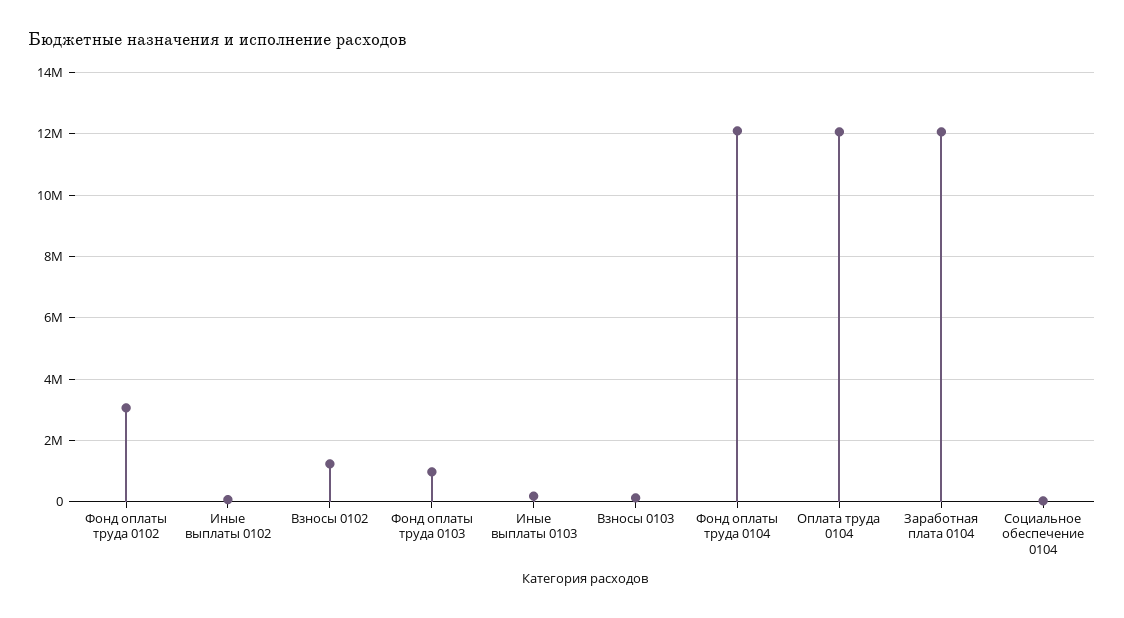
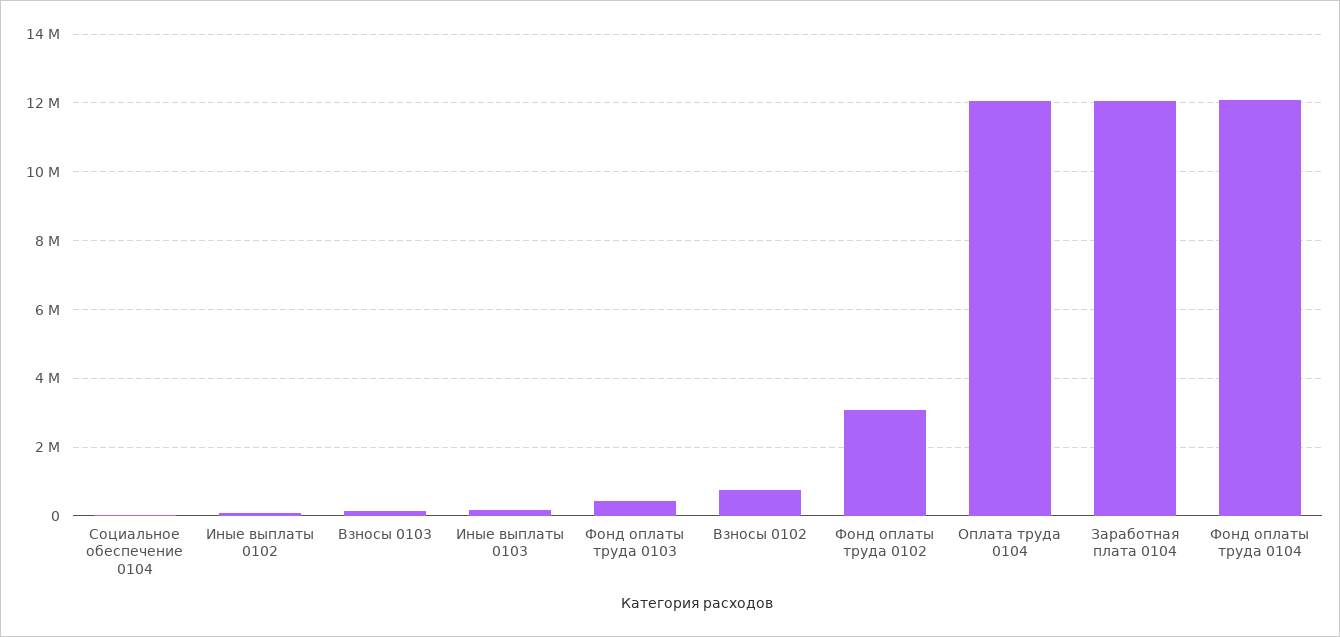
  {
    "Фонд оплаты труда 0102": 3000000,
    "Иные выплаты 0102": 0,
-   "Взносы 0102": 1200000,
+   "Взносы 0102": 800000,
-   "Фонд оплаты труда 0103": 1000000,
+   "Фонд оплаты труда 0103": 400000,
    "Иные выплаты 0103": 200000,
    "Взносы 0103": 200000,
    "Фонд оплаты труда 0104": 12000000,
    "Оплата труда 0104": 12000000,
    "Заработная плата 0104": 12000000,
    "Социальное обеспечение 0104": 0
  }

